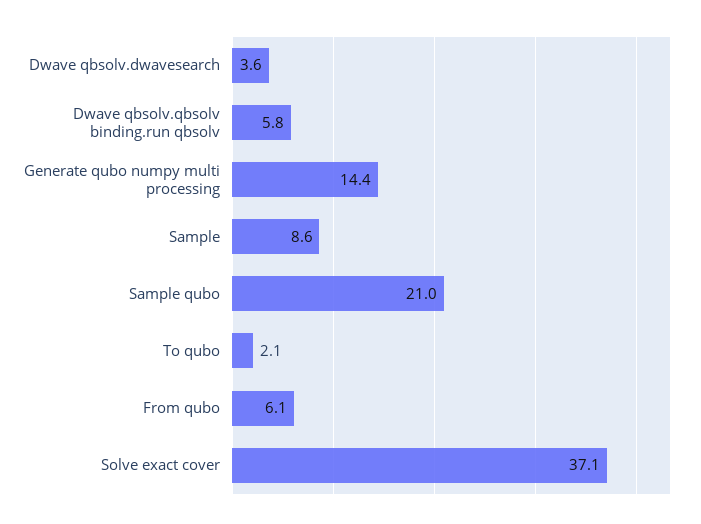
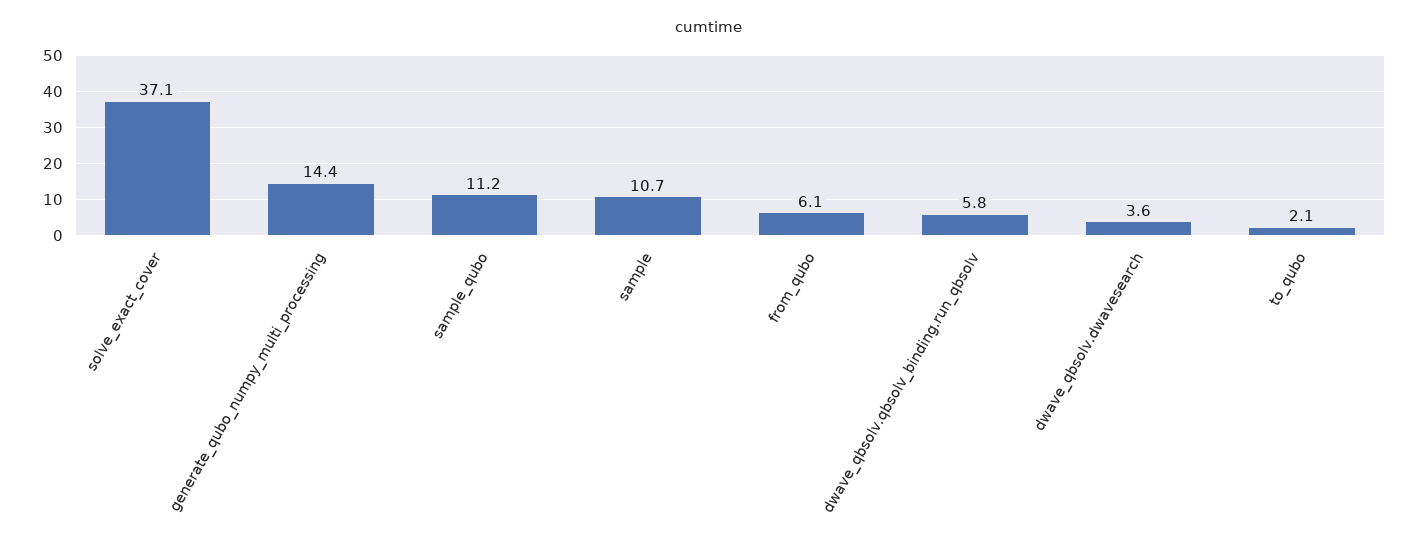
  {
    "Dwave qbsolv.dwavesearch": 3.6,
    "Dwave qbsolv.qbsolv binding.run qbsolv": 5.8,
    "Generate qubo numpy multi processing": 14.4,
-   "Sample": 8.6,
+   "Sample": 10.7,
-   "Sample qubo": 21,
+   "Sample qubo": 11.2,
    "To qubo": 2.1,
    "From qubo": 6.1,
    "Solve exact cover": 37.1
  }

